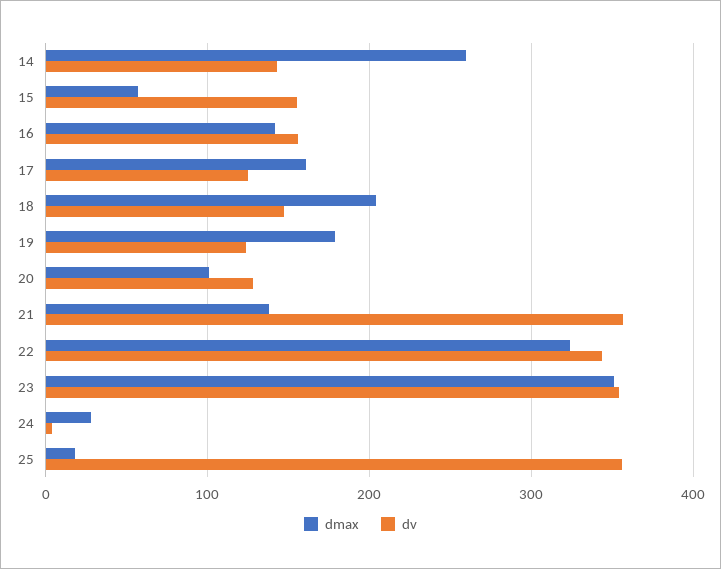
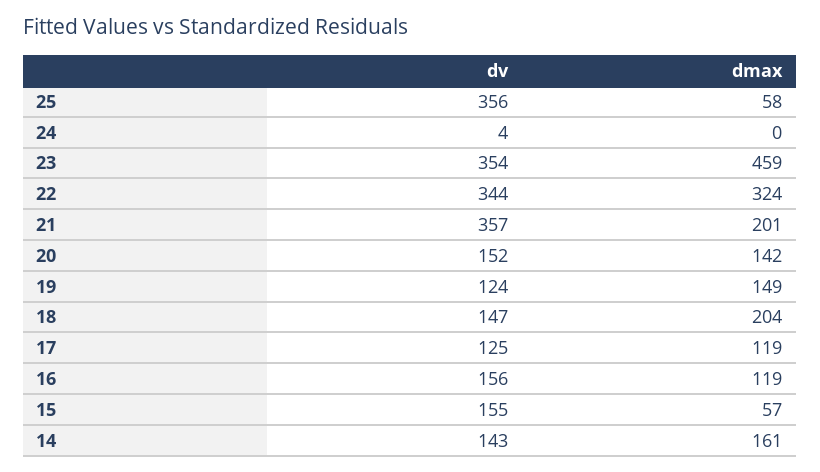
  {
    "dmax": {
-     "14": 260,
+     "14": 161,
      "15": 57,
-     "16": 140,
+     "16": 119,
-     "17": 160,
+     "17": 119,
      "18": 204,
-     "19": 180,
+     "19": 149,
-     "20": 100,
+     "20": 142,
-     "21": 140,
+     "21": 201,
      "22": 324,
-     "23": 350,
+     "23": 459,
-     "24": 30,
+     "24": 0,
-     "25": 20
+     "25": 58
    },
    "dv": {
      "14": 143,
      "15": 155,
      "16": 156,
      "17": 125,
      "18": 147,
      "19": 124,
-     "20": 130,
+     "20": 152,
      "21": 357,
      "22": 344,
      "23": 354,
      "24": 4,
      "25": 356
    }
  }

